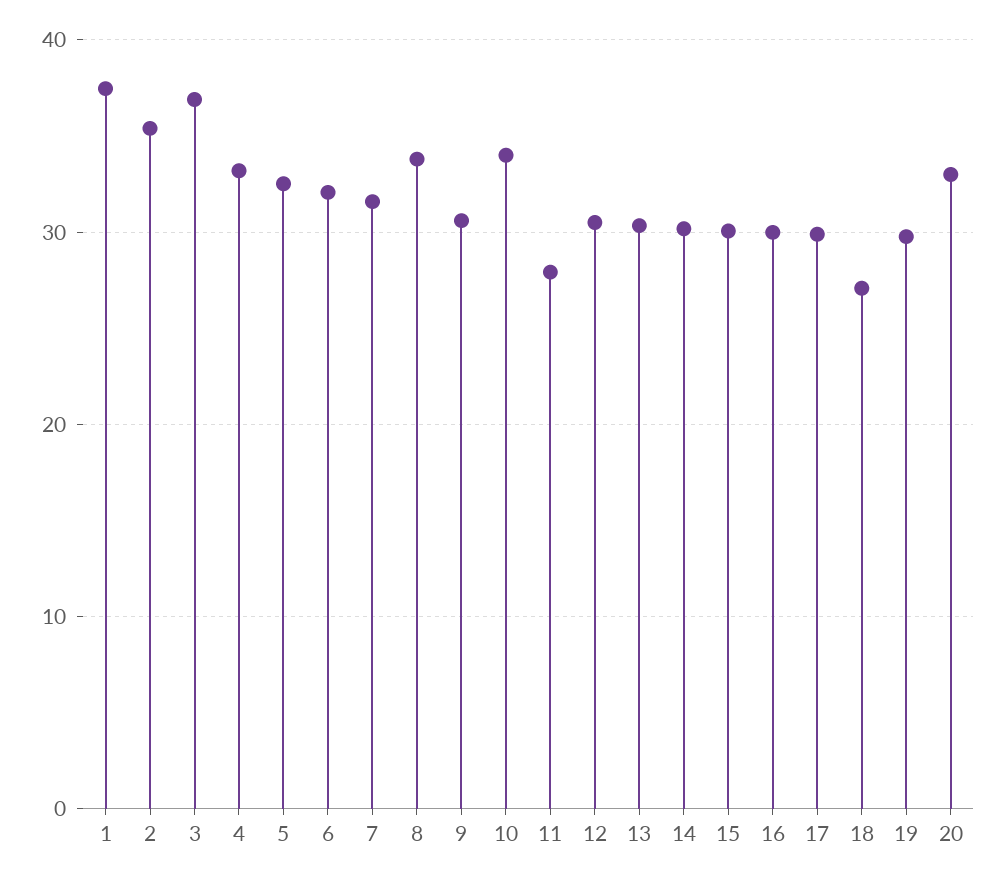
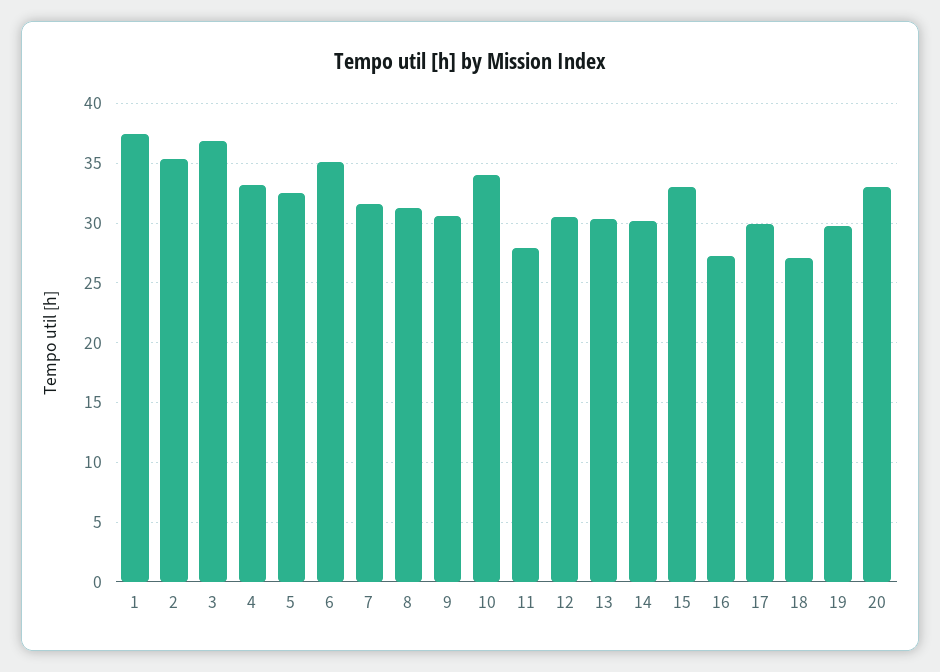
  {
    "1": 37,
    "2": 35,
    "3": 37,
    "4": 33,
    "5": 33,
-   "6": 32,
+   "6": 35,
    "7": 32,
-   "8": 34,
+   "8": 31,
    "9": 31,
    "10": 34,
    "11": 28,
    "12": 31,
    "13": 30,
    "14": 30,
-   "15": 30,
+   "15": 33,
-   "16": 30,
+   "16": 27,
    "17": 30,
    "18": 27,
    "19": 30,
    "20": 33
  }

